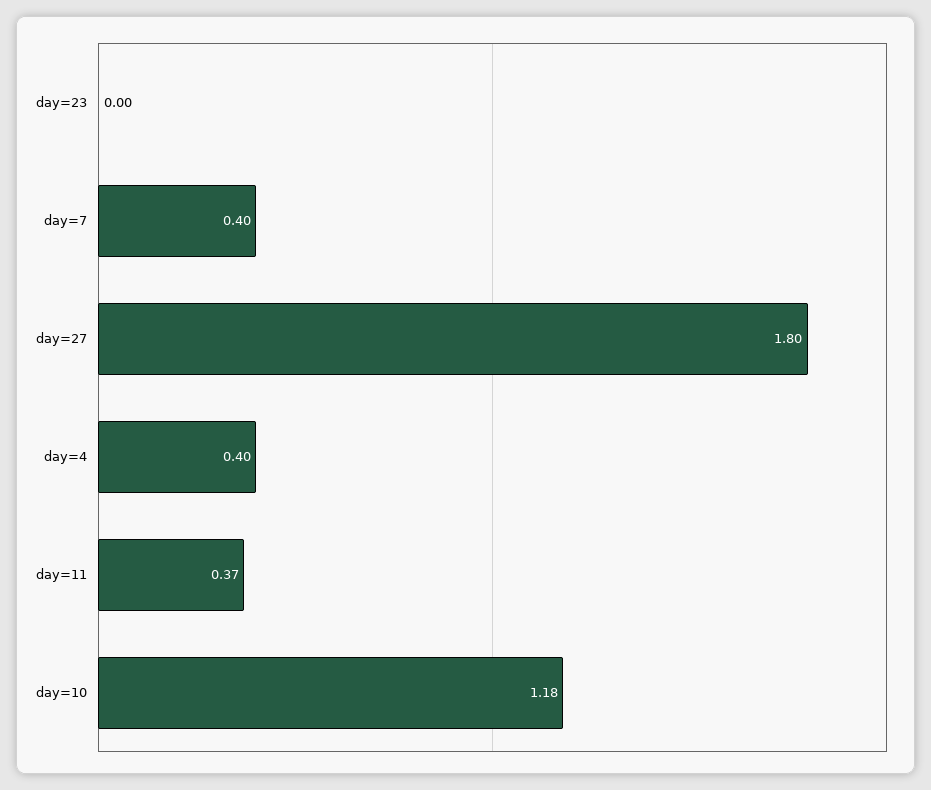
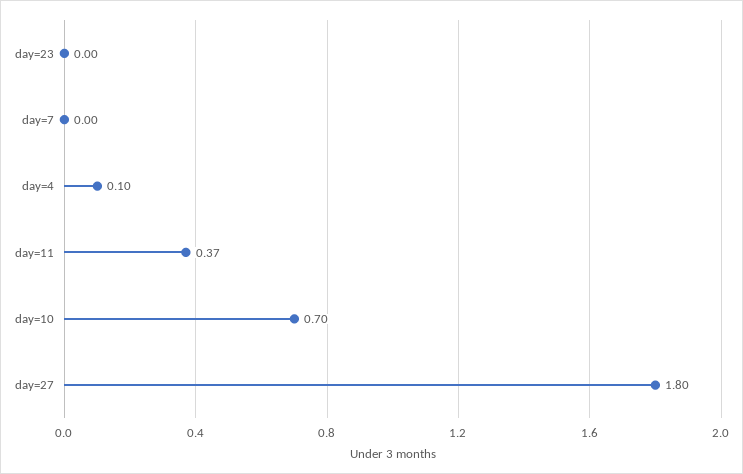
  {
    "day=23": 0,
-   "day=7": 0.4,
+   "day=7": 0,
    "day=27": 1.8,
-   "day=4": 0.4,
+   "day=4": 0.1,
    "day=11": 0.37,
-   "day=10": 1.18
+   "day=10": 0.7
  }

